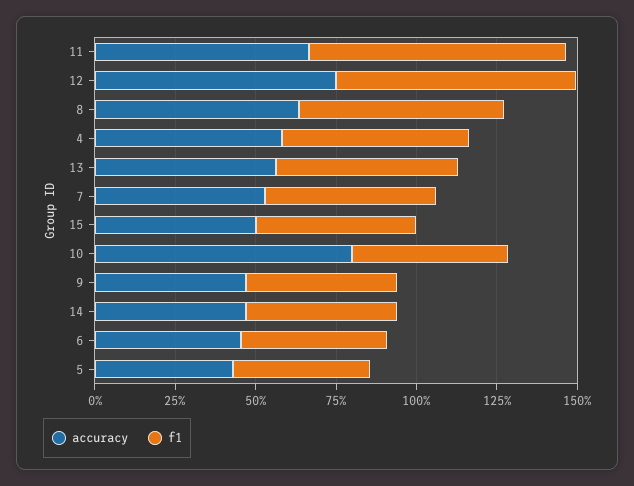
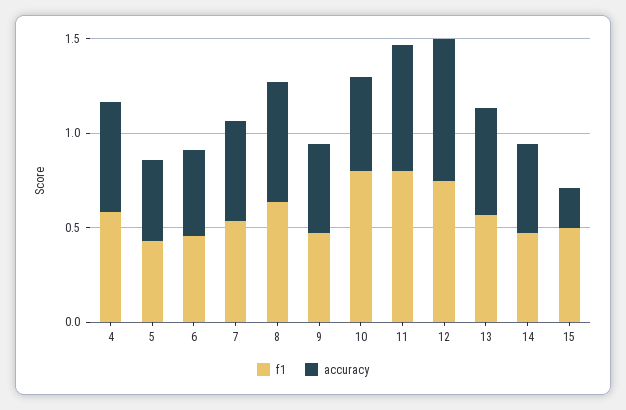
  {
    "accuracy": {
      "11": 0.65,
      "12": 0.75,
      "8": 0.65,
      "4": 0.6,
      "13": 0.55,
      "7": 0.55,
-     "15": 0.5,
+     "15": 0.2,
-     "10": 0.8,
+     "10": 0.5,
      "9": 0.45,
      "14": 0.45,
      "6": 0.45,
      "5": 0.45
    },
    "f1": {
      "11": 0.8,
      "12": 0.75,
      "8": 0.65,
      "4": 0.6,
      "13": 0.55,
      "7": 0.55,
      "15": 0.5,
-     "10": 0.5,
+     "10": 0.8,
      "9": 0.45,
      "14": 0.45,
      "6": 0.45,
      "5": 0.45
    }
  }

